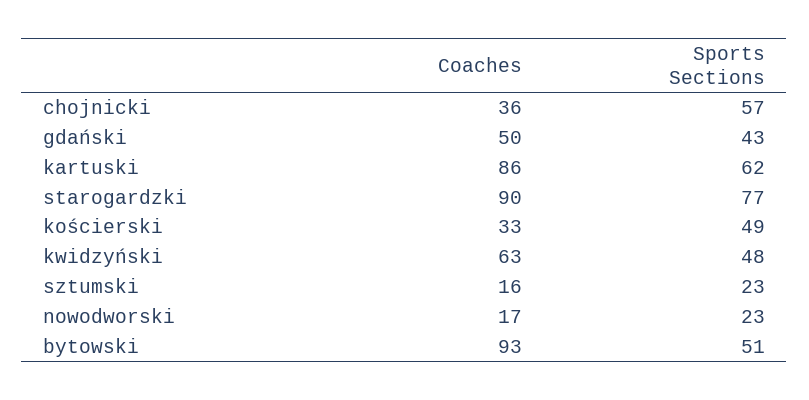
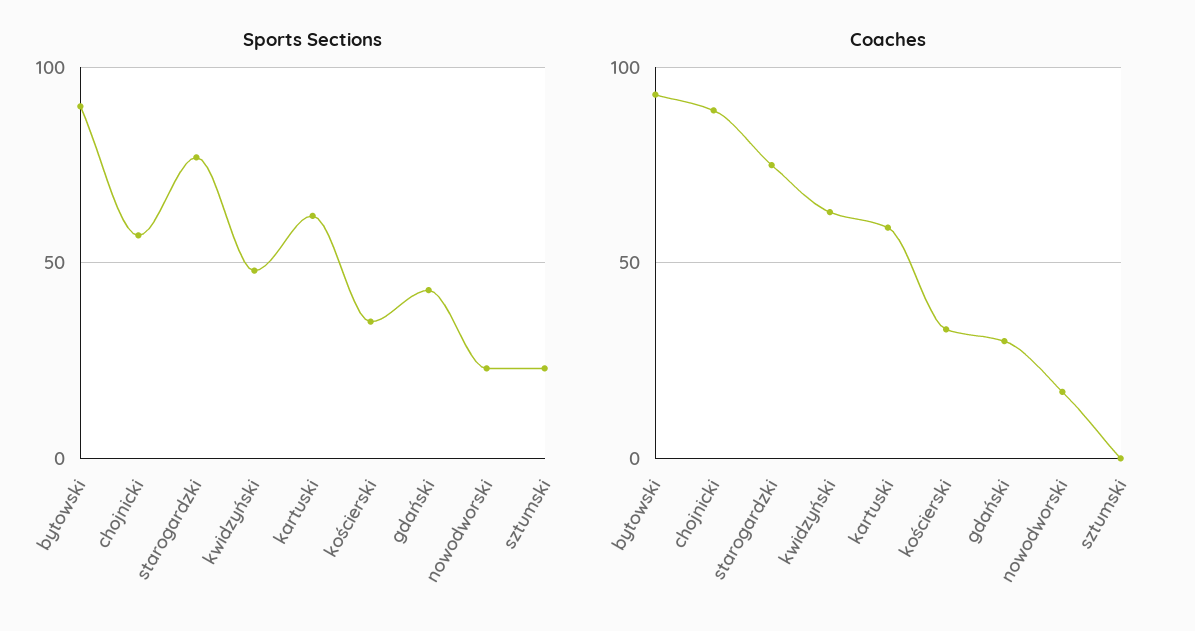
  {
    "Coaches": {
-     "chojnicki": 36,
+     "chojnicki": 90,
-     "gdański": 50,
+     "gdański": 30,
-     "kartuski": 86,
+     "kartuski": 60,
-     "starogardzki": 90,
+     "starogardzki": 75,
      "kościerski": 33,
      "kwidzyński": 63,
-     "sztumski": 16,
+     "sztumski": 0,
      "nowodworski": 17,
      "bytowski": 93
    },
    "Sports Sections": {
      "chojnicki": 57,
      "gdański": 43,
      "kartuski": 62,
      "starogardzki": 77,
-     "kościerski": 49,
+     "kościerski": 35,
      "kwidzyński": 48,
      "sztumski": 23,
      "nowodworski": 23,
-     "bytowski": 51
+     "bytowski": 90
    }
  }

